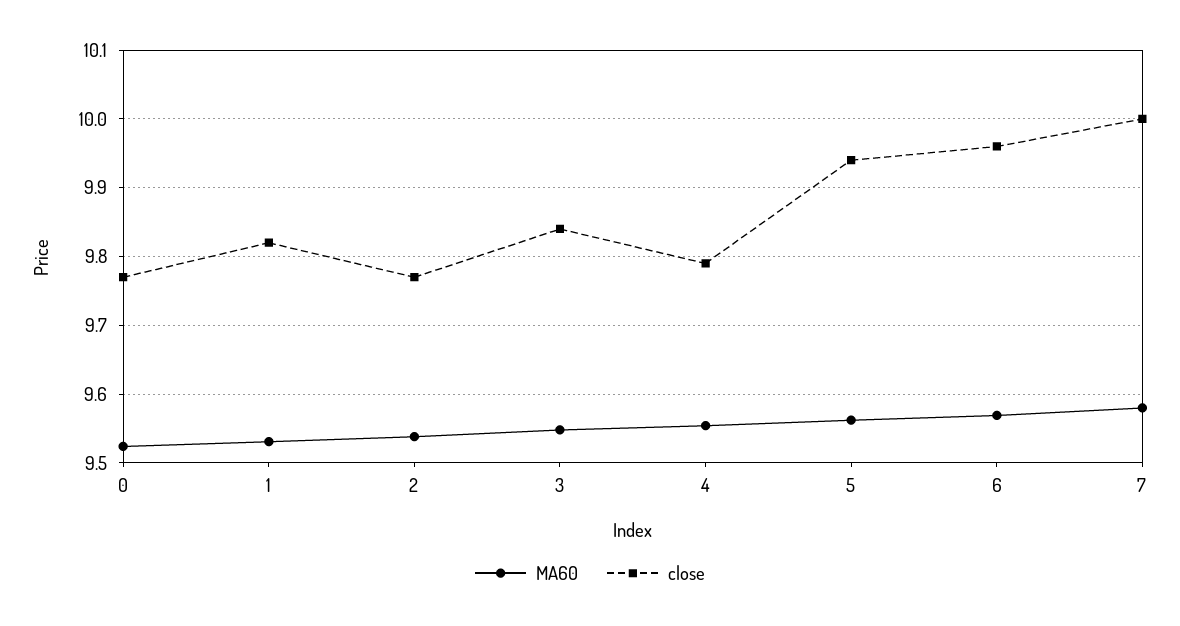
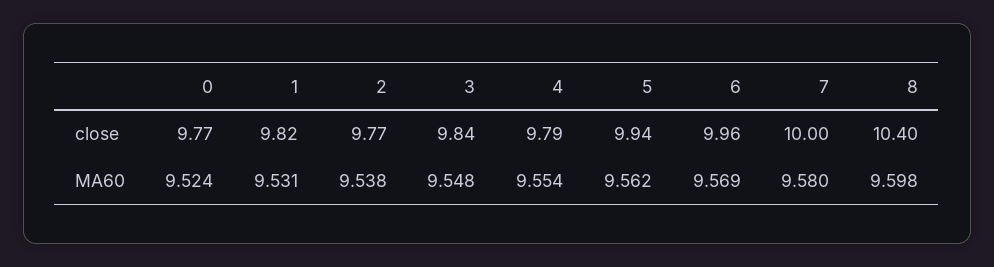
  {
    "MA60": {
      "0": 9.524,
      "1": 9.531,
      "2": 9.538,
      "3": 9.548,
      "4": 9.554,
      "5": 9.562,
      "6": 9.569,
-     "7": 9.58
+     "7": 9.58,
+     "8": 9.598
    },
    "close": {
      "0": 9.77,
      "1": 9.82,
      "2": 9.77,
      "3": 9.84,
      "4": 9.79,
      "5": 9.94,
      "6": 9.96,
-     "7": 10
+     "7": 10,
+     "8": 10.4
    }
  }

